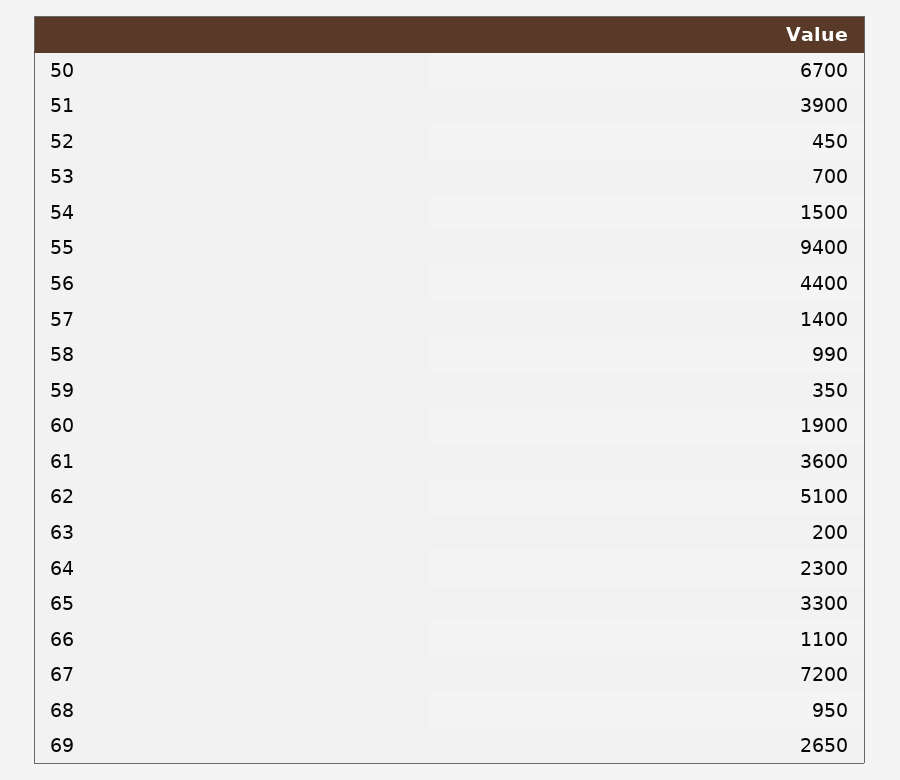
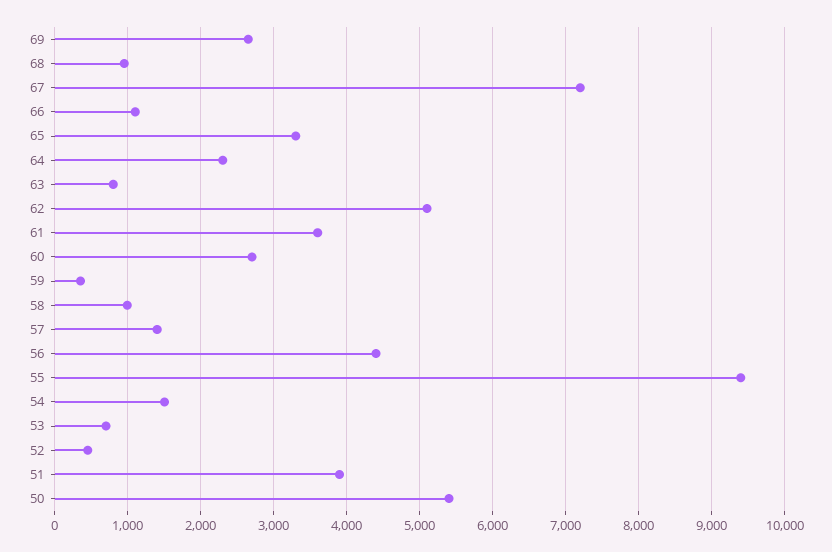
  {
-   "50": 6700,
+   "50": 5400,
    "51": 3900,
    "52": 450,
    "53": 700,
    "54": 1500,
    "55": 9400,
    "56": 4400,
    "57": 1400,
    "58": 990,
    "59": 350,
-   "60": 1900,
+   "60": 2700,
    "61": 3600,
    "62": 5100,
-   "63": 200,
+   "63": 800,
    "64": 2300,
    "65": 3300,
    "66": 1100,
    "67": 7200,
    "68": 950,
    "69": 2650
  }

